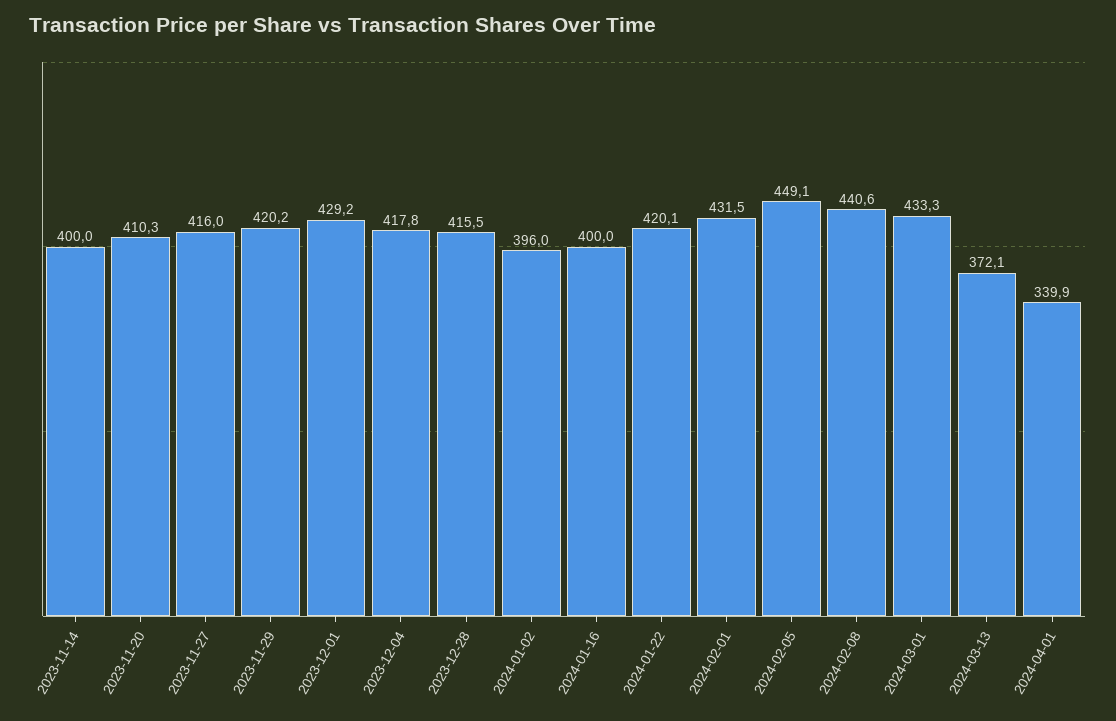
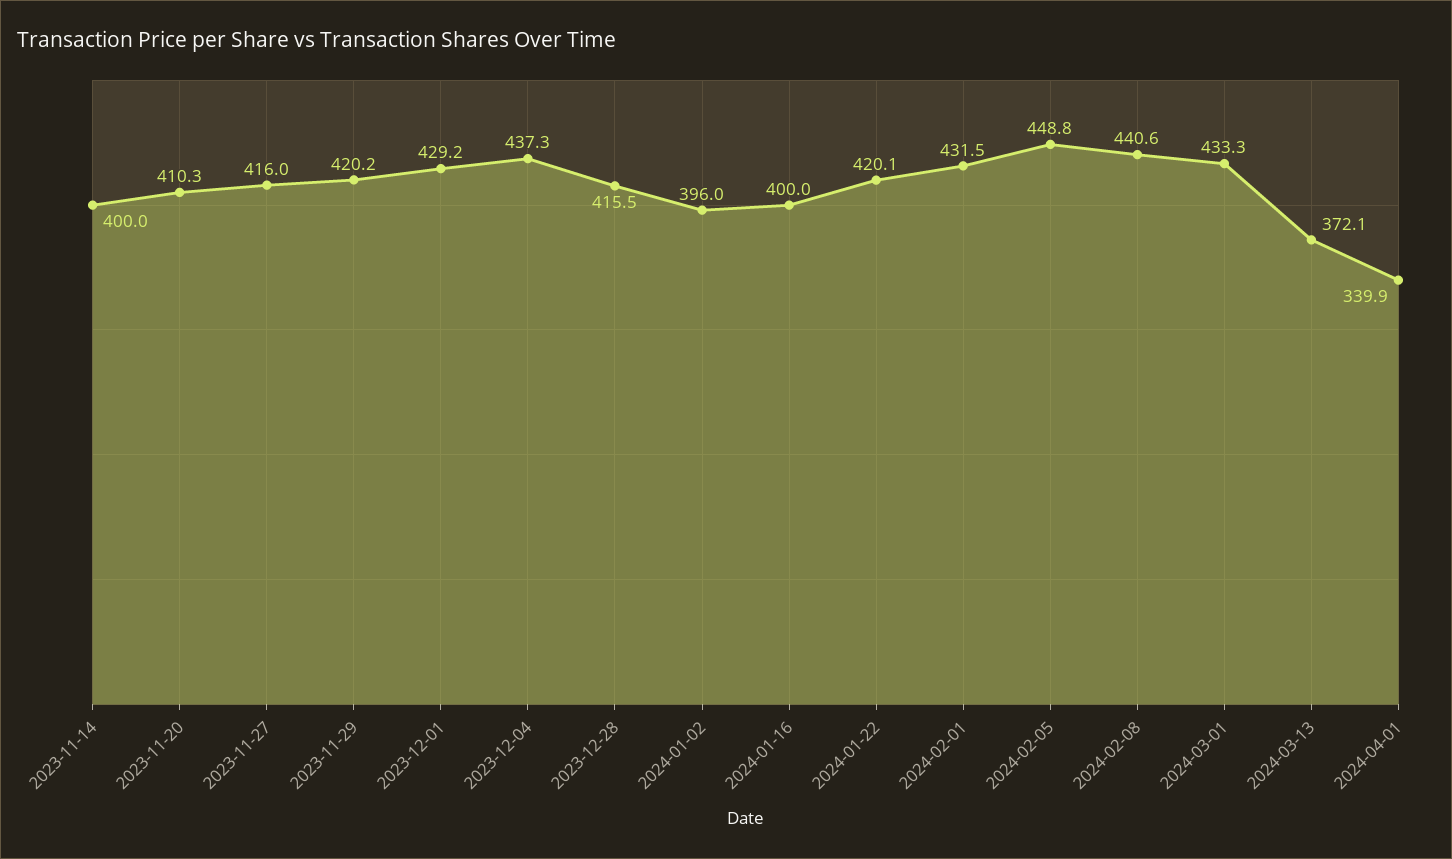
  {
    "2023-11-14": 400,
    "2023-11-20": 410.3,
    "2023-11-27": 416,
    "2023-11-29": 420.2,
    "2023-12-01": 429.2,
-   "2023-12-04": 417.8,
+   "2023-12-04": 437.3,
    "2023-12-28": 415.5,
    "2024-01-02": 396,
    "2024-01-16": 400,
    "2024-01-22": 420.1,
    "2024-02-01": 431.5,
-   "2024-02-05": 449.1,
+   "2024-02-05": 448.8,
    "2024-02-08": 440.6,
    "2024-03-01": 433.3,
    "2024-03-13": 372.1,
    "2024-04-01": 339.9
  }

